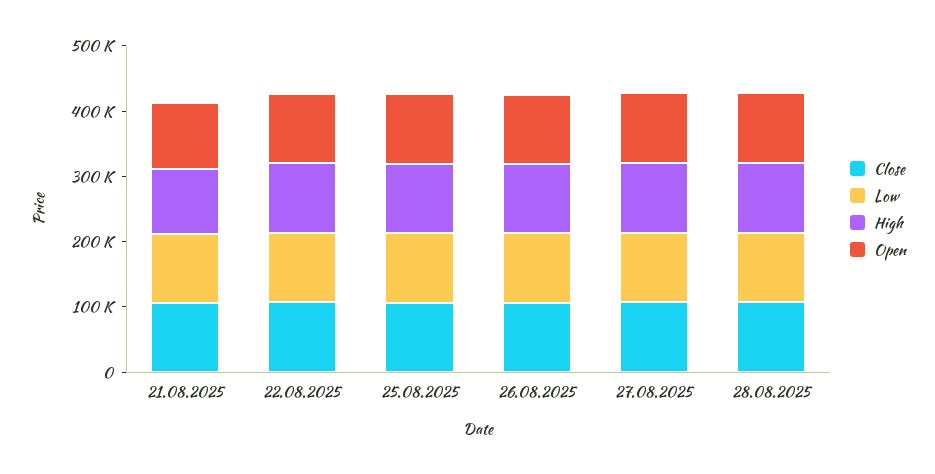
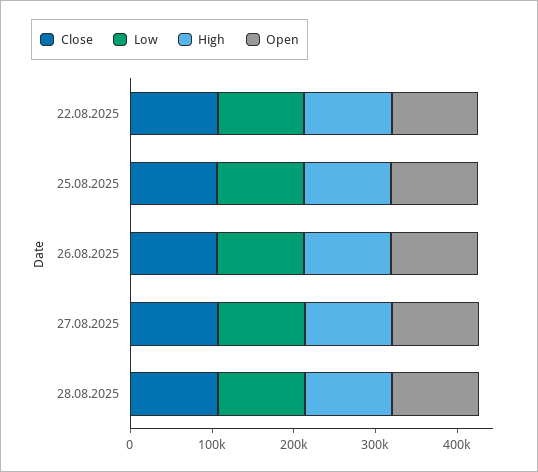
  {
    "Close": {
-     "21.08.2025": 100000,
      "22.08.2025": 100000,
      "25.08.2025": 100000,
      "26.08.2025": 100000,
      "27.08.2025": 100000,
      "28.08.2025": 100000
    },
    "Low": {
-     "21.08.2025": 100000,
      "22.08.2025": 100000,
      "25.08.2025": 100000,
      "26.08.2025": 100000,
      "27.08.2025": 100000,
      "28.08.2025": 100000
    },
    "High": {
-     "21.08.2025": 100000,
      "22.08.2025": 100000,
      "25.08.2025": 100000,
      "26.08.2025": 100000,
      "27.08.2025": 100000,
      "28.08.2025": 100000
    },
    "Open": {
-     "21.08.2025": 100000,
      "22.08.2025": 100000,
      "25.08.2025": 100000,
      "26.08.2025": 100000,
      "27.08.2025": 100000,
      "28.08.2025": 100000
    }
  }

